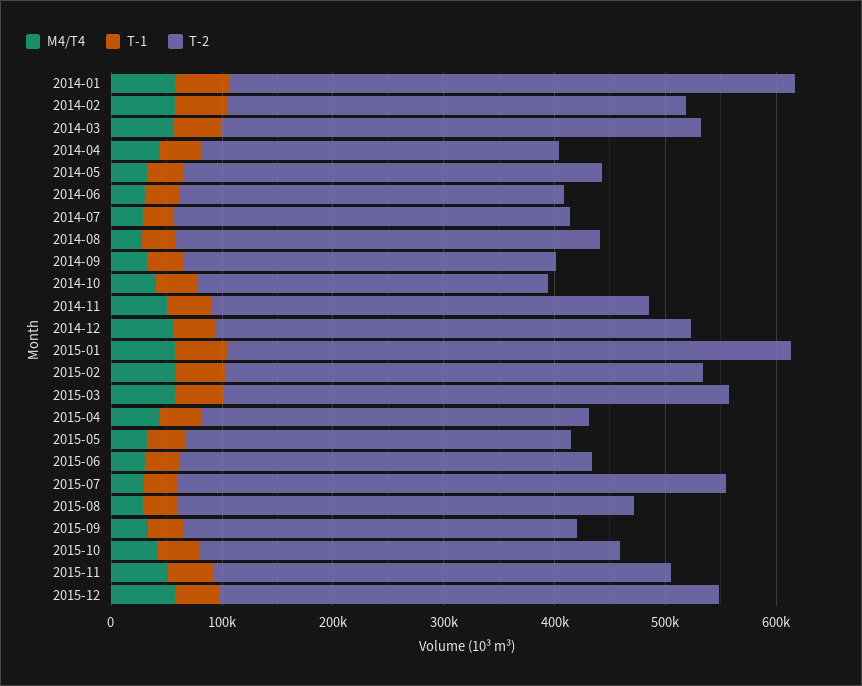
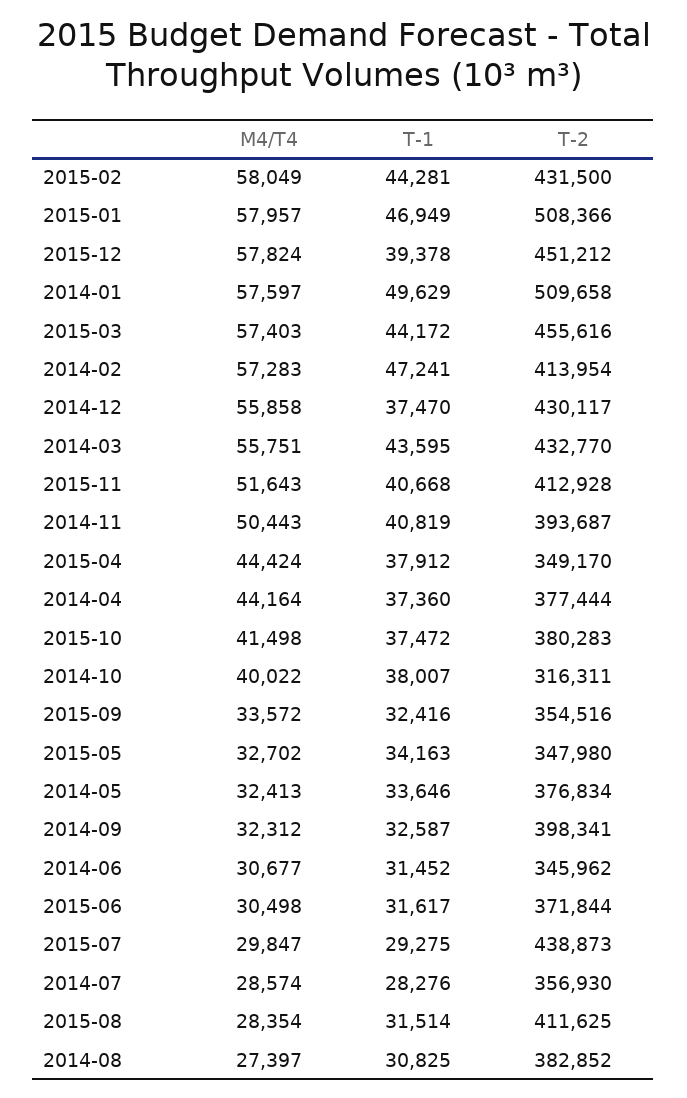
  {
    "M4/T4": {
      "2014-01": 57597,
      "2014-02": 57283,
      "2014-03": 55751,
      "2014-04": 44164,
      "2014-05": 32413,
      "2014-06": 30677,
      "2014-07": 28574,
      "2014-08": 27397,
      "2014-09": 32312,
      "2014-10": 40022,
      "2014-11": 50443,
      "2014-12": 55858,
      "2015-01": 57957,
      "2015-02": 58049,
      "2015-03": 57403,
      "2015-04": 44424,
      "2015-05": 32702,
      "2015-06": 30498,
      "2015-07": 29847,
      "2015-08": 28354,
      "2015-09": 33572,
      "2015-10": 41498,
      "2015-11": 51643,
      "2015-12": 57824
    },
    "T-1": {
      "2014-01": 49629,
      "2014-02": 47241,
      "2014-03": 43595,
      "2014-04": 37360,
      "2014-05": 33646,
      "2014-06": 31452,
      "2014-07": 28276,
      "2014-08": 30825,
      "2014-09": 32587,
      "2014-10": 38007,
      "2014-11": 40819,
      "2014-12": 37470,
      "2015-01": 46949,
      "2015-02": 44281,
      "2015-03": 44172,
      "2015-04": 37912,
      "2015-05": 34163,
      "2015-06": 31617,
      "2015-07": 29275,
      "2015-08": 31514,
      "2015-09": 32416,
      "2015-10": 37472,
      "2015-11": 40668,
      "2015-12": 39378
    },
    "T-2": {
      "2014-01": 509658,
      "2014-02": 413954,
      "2014-03": 432770,
-     "2014-04": 320000,
+     "2014-04": 377444,
      "2014-05": 376834,
      "2014-06": 345962,
      "2014-07": 356930,
      "2014-08": 382852,
-     "2014-09": 340000,
+     "2014-09": 398341,
      "2014-10": 316311,
      "2014-11": 393687,
      "2014-12": 430117,
      "2015-01": 508366,
      "2015-02": 431500,
      "2015-03": 455616,
      "2015-04": 349170,
      "2015-05": 347980,
      "2015-06": 371844,
-     "2015-07": 500000,
+     "2015-07": 438873,
      "2015-08": 411625,
      "2015-09": 354516,
      "2015-10": 380283,
      "2015-11": 412928,
      "2015-12": 451212
    }
  }

